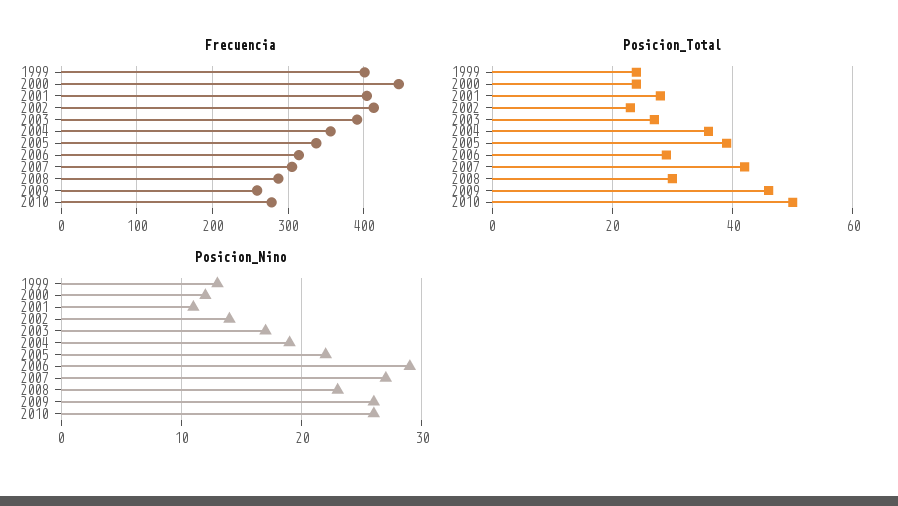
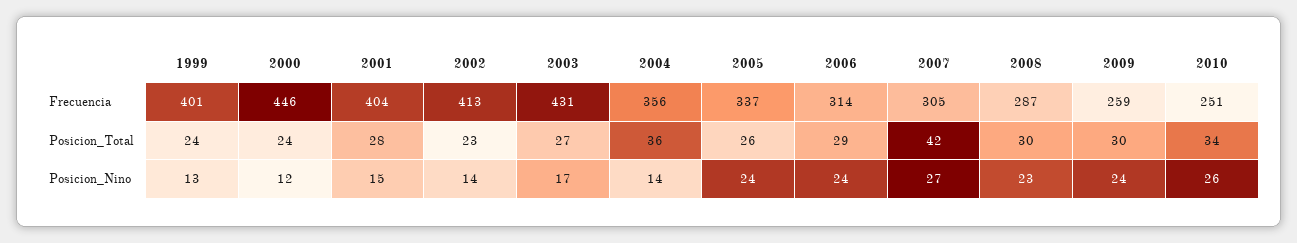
  {
    "Frecuencia": {
      "1999": 401,
      "2000": 446,
      "2001": 404,
      "2002": 413,
-     "2003": 390,
+     "2003": 431,
      "2004": 356,
      "2005": 337,
      "2006": 314,
      "2007": 305,
      "2008": 287,
      "2009": 259,
-     "2010": 280
+     "2010": 251
    },
    "Posicion_Total": {
      "1999": 24,
      "2000": 24,
      "2001": 28,
      "2002": 23,
      "2003": 27,
      "2004": 36,
-     "2005": 40,
+     "2005": 26,
      "2006": 29,
      "2007": 42,
      "2008": 30,
-     "2009": 45,
+     "2009": 30,
-     "2010": 50
+     "2010": 34
    },
    "Posicion_Nino": {
      "1999": 13,
      "2000": 12,
-     "2001": 11,
+     "2001": 15,
      "2002": 14,
      "2003": 17,
-     "2004": 19,
+     "2004": 14,
-     "2005": 22,
+     "2005": 24,
-     "2006": 29,
+     "2006": 24,
      "2007": 27,
      "2008": 23,
-     "2009": 26,
+     "2009": 24,
      "2010": 26
    }
  }

